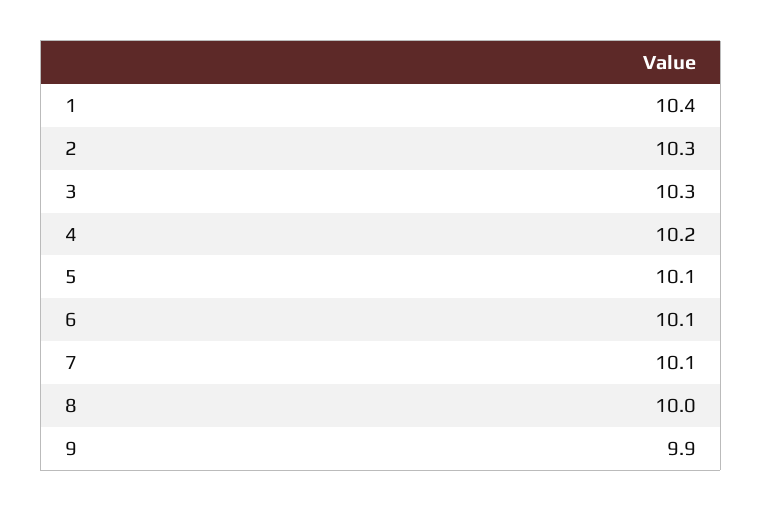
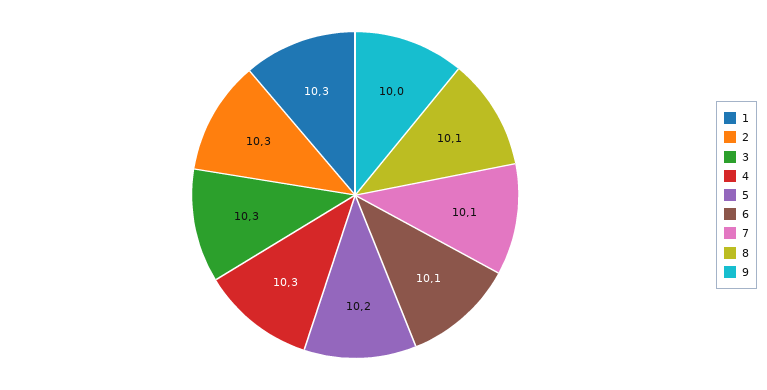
  {
-   "1": 10.4,
+   "1": 10.3,
    "2": 10.3,
    "3": 10.3,
-   "4": 10.2,
+   "4": 10.3,
-   "5": 10.1,
+   "5": 10.2,
    "6": 10.1,
    "7": 10.1,
-   "8": 10,
+   "8": 10.1,
-   "9": 9.9
+   "9": 10
  }

